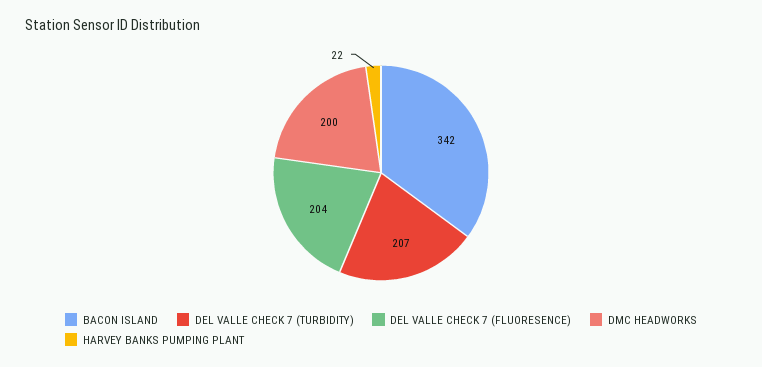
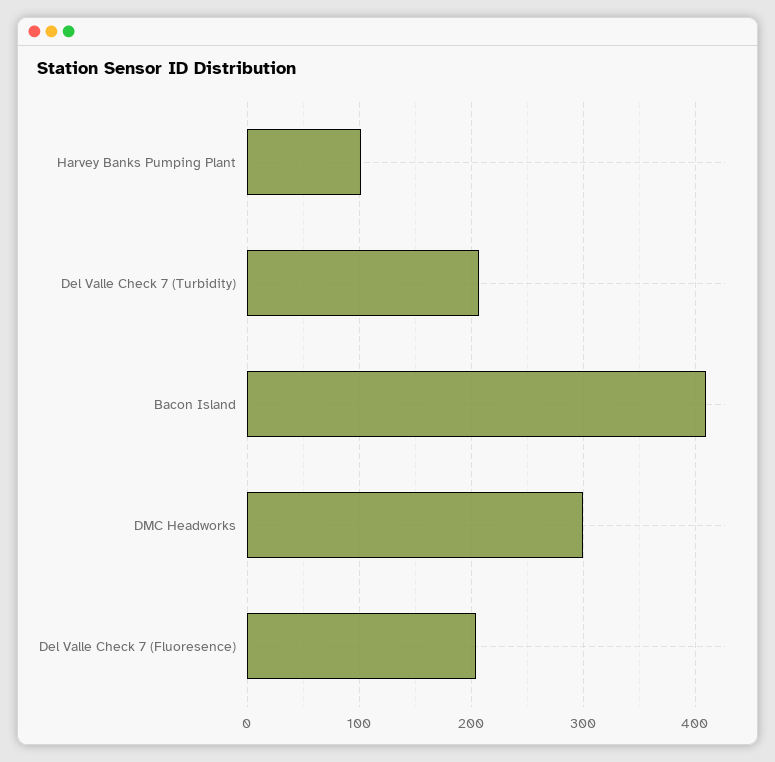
  {
-   "BACON ISLAND": 342,
+   "BACON ISLAND": 410,
    "DEL VALLE CHECK 7 (TURBIDITY)": 207,
    "DEL VALLE CHECK 7 (FLUORESENCE)": 204,
-   "DMC HEADWORKS": 200,
+   "DMC HEADWORKS": 300,
-   "HARVEY BANKS PUMPING PLANT": 22
+   "HARVEY BANKS PUMPING PLANT": 100
  }

